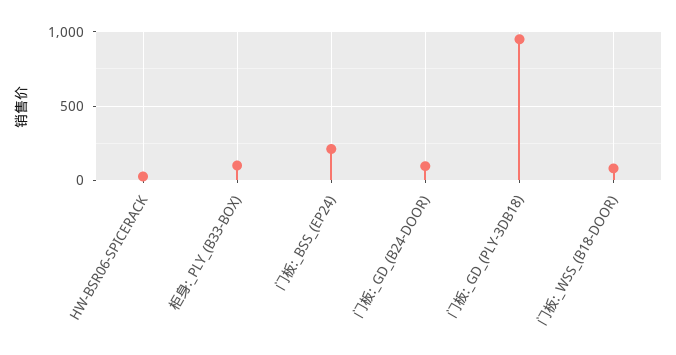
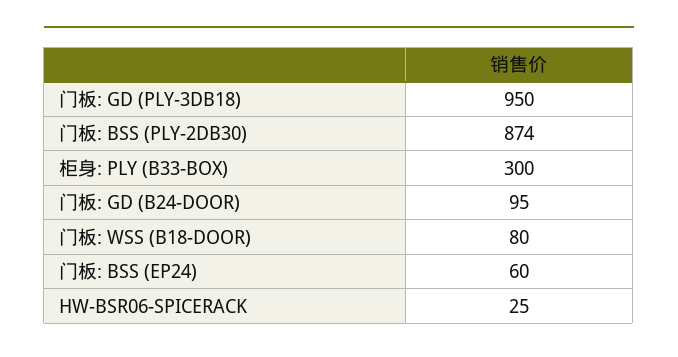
  {
    "HW-BSR06-SPICERACK": 25,
-   "柜身:_PLY_(B33-BOX)": 100,
+   "柜身:_PLY_(B33-BOX)": 300,
-   "门板:_BSS_(EP24)": 200,
+   "门板:_BSS_(EP24)": 60,
    "门板:_GD_(B24-DOOR)": 95,
    "门板:_GD_(PLY-3DB18)": 950,
-   "门板:_WSS_(B18-DOOR)": 80
+   "门板:_WSS_(B18-DOOR)": 80,
+   "门板: BSS (PLY-2DB30)": 874
  }

